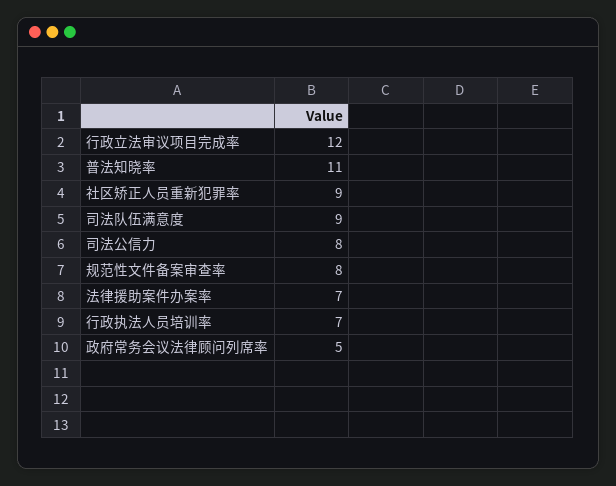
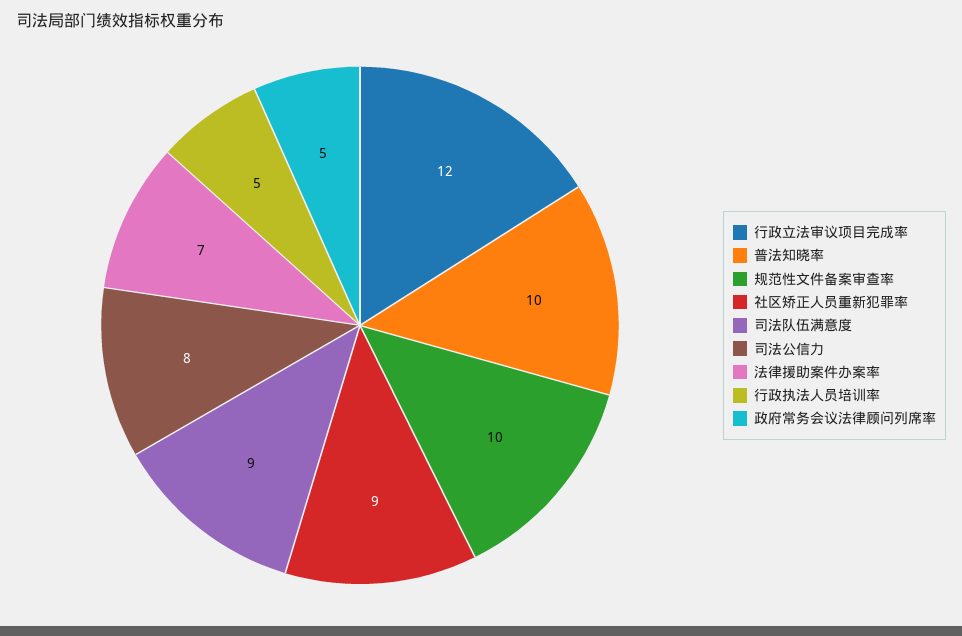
  {
    "行政立法审议项目完成率": 12,
-   "普法知晓率": 11,
+   "普法知晓率": 10,
    "社区矫正人员重新犯罪率": 9,
    "司法队伍满意度": 9,
    "司法公信力": 8,
-   "规范性文件备案审查率": 8,
+   "规范性文件备案审查率": 10,
    "法律援助案件办案率": 7,
-   "行政执法人员培训率": 7,
+   "行政执法人员培训率": 5,
    "政府常务会议法律顾问列席率": 5
  }

